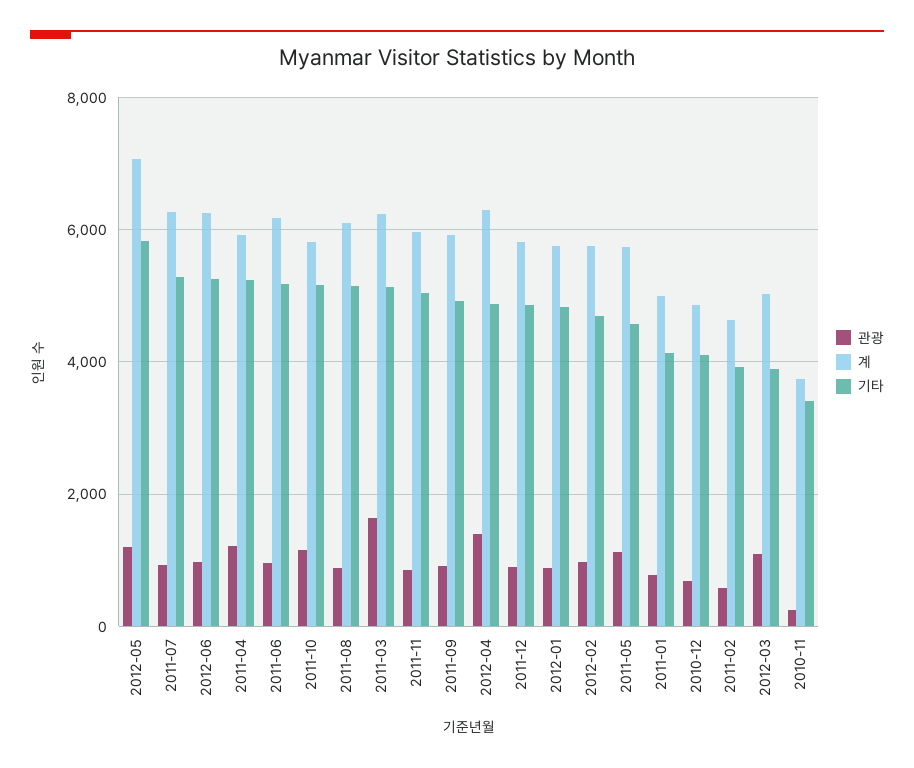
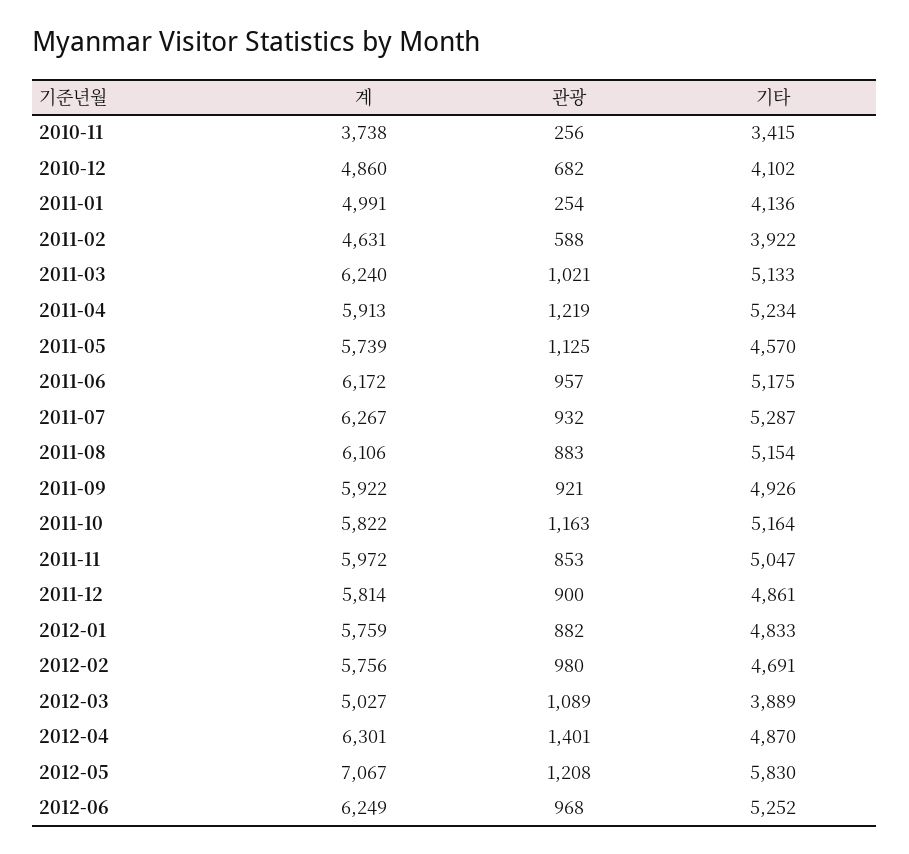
  {
    "관광": {
      "2012-05": 1208,
      "2011-07": 932,
      "2012-06": 968,
      "2011-04": 1219,
      "2011-06": 957,
      "2011-10": 1163,
      "2011-08": 883,
-     "2011-03": 1600,
+     "2011-03": 1021,
      "2011-11": 853,
      "2011-09": 921,
      "2012-04": 1401,
      "2011-12": 900,
      "2012-01": 882,
      "2012-02": 980,
      "2011-05": 1125,
-     "2011-01": 800,
+     "2011-01": 254,
      "2010-12": 682,
      "2011-02": 588,
      "2012-03": 1089,
      "2010-11": 256
    },
    "계": {
      "2012-05": 7067,
      "2011-07": 6267,
      "2012-06": 6249,
      "2011-04": 5913,
      "2011-06": 6172,
      "2011-10": 5822,
      "2011-08": 6106,
      "2011-03": 6240,
      "2011-11": 5972,
      "2011-09": 5922,
      "2012-04": 6301,
      "2011-12": 5814,
      "2012-01": 5759,
      "2012-02": 5756,
      "2011-05": 5739,
      "2011-01": 4991,
      "2010-12": 4860,
      "2011-02": 4631,
      "2012-03": 5027,
      "2010-11": 3738
    },
    "기타": {
      "2012-05": 5830,
      "2011-07": 5287,
      "2012-06": 5252,
      "2011-04": 5234,
      "2011-06": 5175,
      "2011-10": 5164,
      "2011-08": 5154,
      "2011-03": 5133,
      "2011-11": 5047,
      "2011-09": 4926,
      "2012-04": 4870,
      "2011-12": 4861,
      "2012-01": 4833,
      "2012-02": 4691,
      "2011-05": 4570,
      "2011-01": 4136,
      "2010-12": 4102,
      "2011-02": 3922,
      "2012-03": 3889,
      "2010-11": 3415
    }
  }

